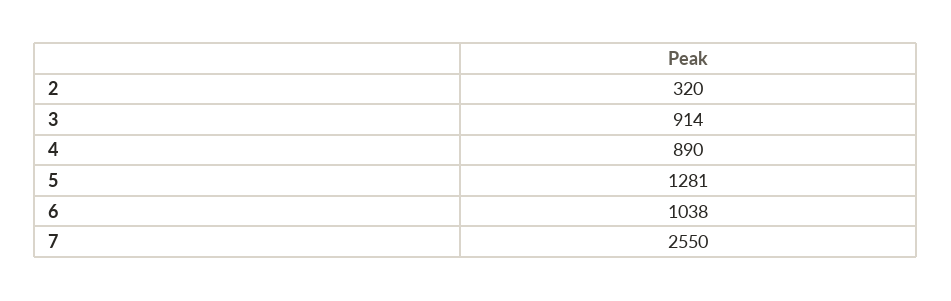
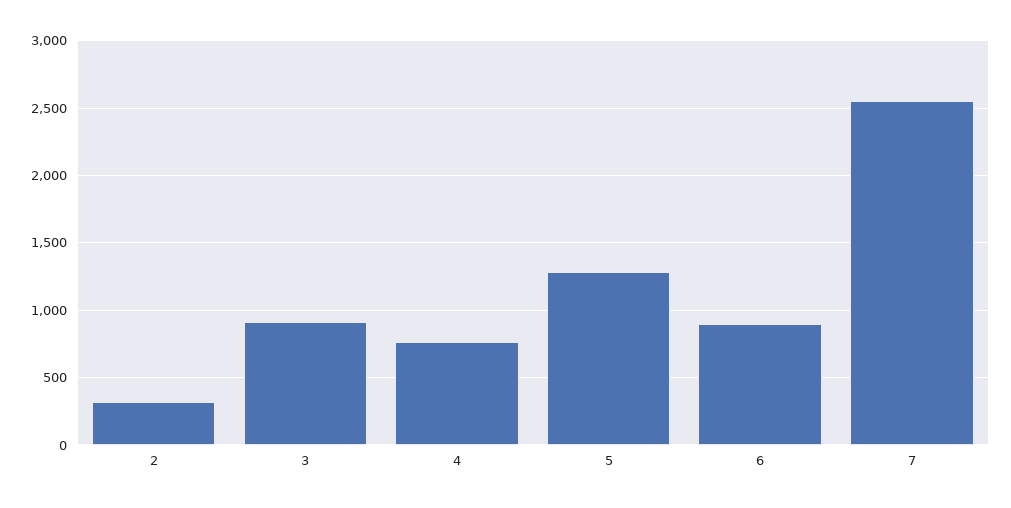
  {
    "2": 320,
    "3": 914,
-   "4": 890,
+   "4": 750,
    "5": 1281,
-   "6": 1038,
+   "6": 900,
    "7": 2550
  }

